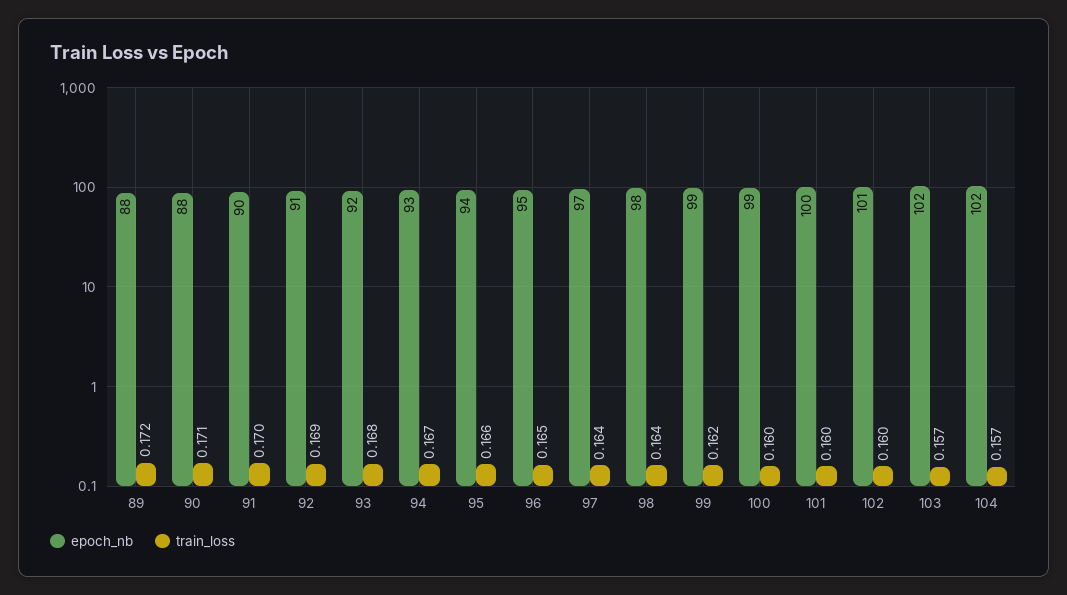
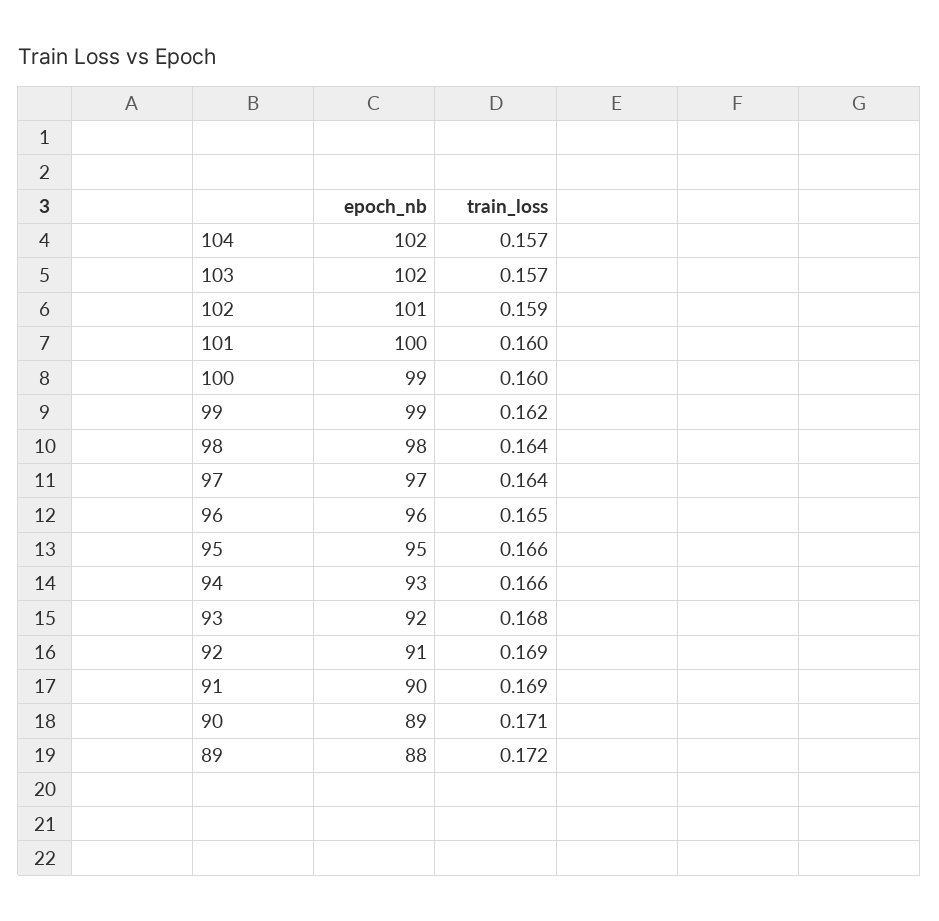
  {
    "epoch_nb": {
      "89": 88,
-     "90": 88,
+     "90": 89,
      "91": 90,
      "92": 91,
      "93": 92,
      "94": 93,
-     "95": 94,
+     "95": 95,
-     "96": 95,
+     "96": 96,
      "97": 97,
      "98": 98,
      "99": 99,
      "100": 99,
      "101": 100,
      "102": 101,
      "103": 102,
      "104": 102
    },
    "train_loss": {
      "89": 0.172,
      "90": 0.171,
-     "91": 0.17,
+     "91": 0.169,
      "92": 0.169,
      "93": 0.168,
-     "94": 0.167,
+     "94": 0.166,
      "95": 0.166,
      "96": 0.165,
      "97": 0.164,
      "98": 0.164,
      "99": 0.162,
      "100": 0.16,
      "101": 0.16,
-     "102": 0.16,
+     "102": 0.159,
      "103": 0.157,
      "104": 0.157
    }
  }

